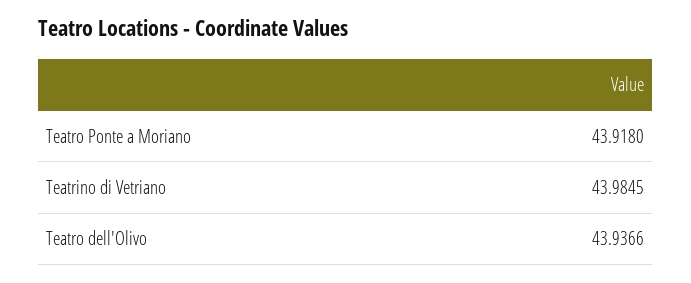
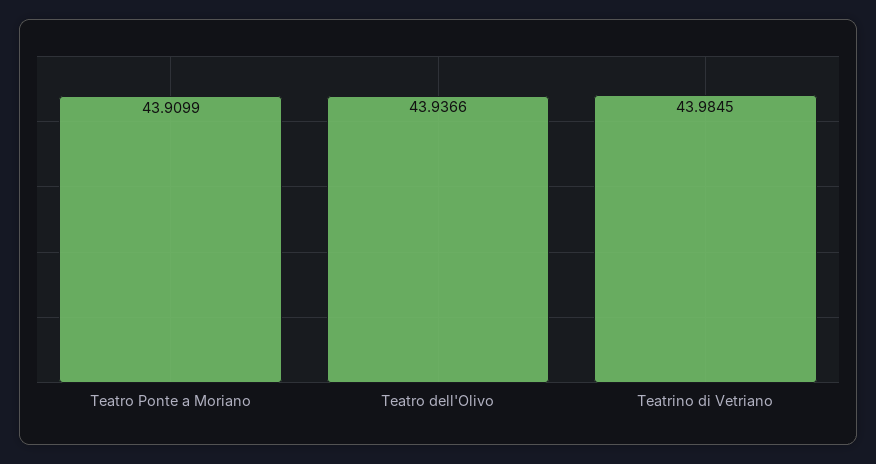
  {
-   "Teatro Ponte a Moriano": 43.918,
+   "Teatro Ponte a Moriano": 43.9099,
    "Teatrino di Vetriano": 43.9845,
    "Teatro dell'Olivo": 43.9366
  }

